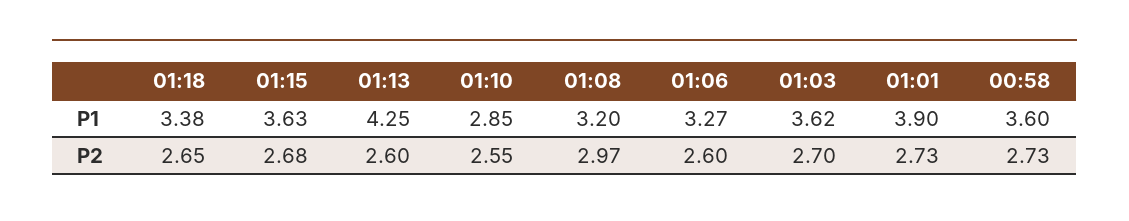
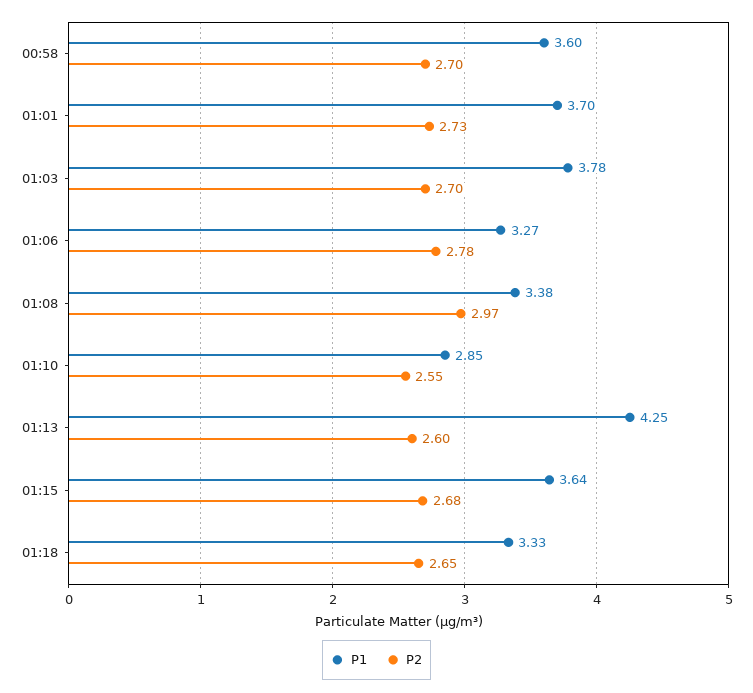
  {
    "P1": {
-     "01:18": 3.38,
+     "01:18": 3.33,
-     "01:15": 3.63,
+     "01:15": 3.64,
      "01:13": 4.25,
      "01:10": 2.85,
-     "01:08": 3.2,
+     "01:08": 3.38,
      "01:06": 3.27,
-     "01:03": 3.62,
+     "01:03": 3.78,
-     "01:01": 3.9,
+     "01:01": 3.7,
      "00:58": 3.6
    },
    "P2": {
      "01:18": 2.65,
      "01:15": 2.68,
      "01:13": 2.6,
      "01:10": 2.55,
      "01:08": 2.97,
-     "01:06": 2.6,
+     "01:06": 2.78,
      "01:03": 2.7,
      "01:01": 2.73,
-     "00:58": 2.73
+     "00:58": 2.7
    }
  }

